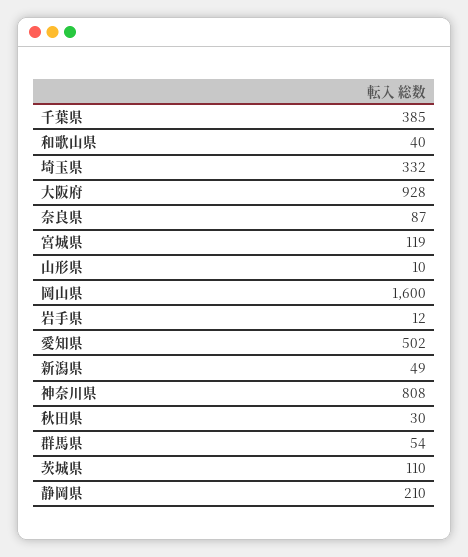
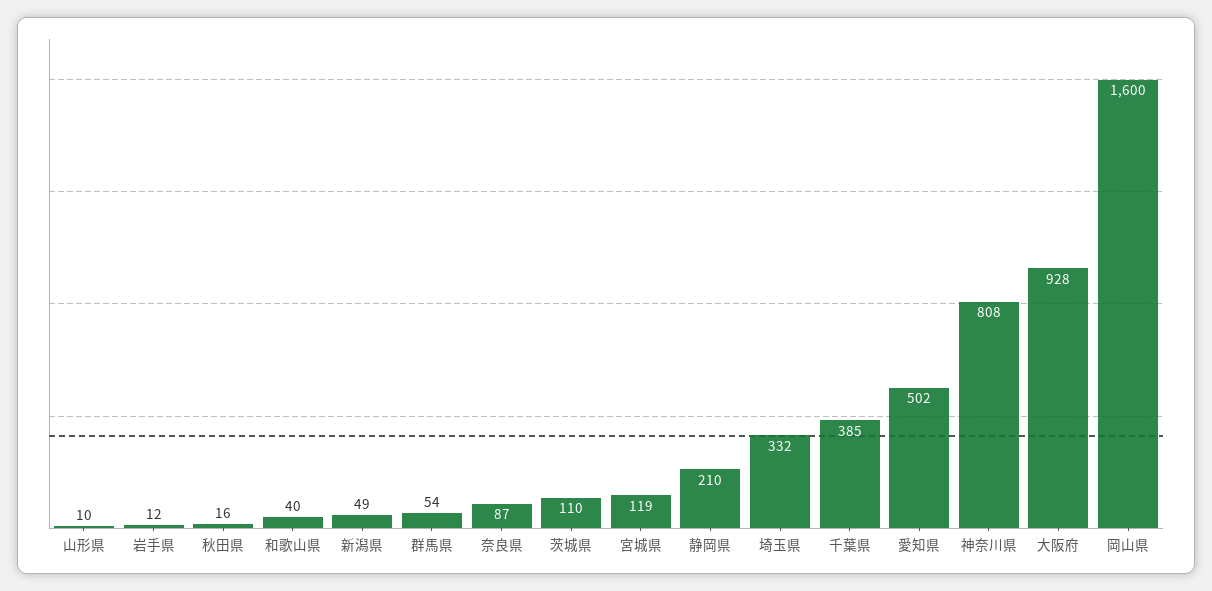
  {
    "千葉県": 385,
    "和歌山県": 40,
    "埼玉県": 332,
    "大阪府": 928,
    "奈良県": 87,
    "宮城県": 119,
    "山形県": 10,
    "岡山県": 1600,
    "岩手県": 12,
    "愛知県": 502,
    "新潟県": 49,
    "神奈川県": 808,
-   "秋田県": 30,
+   "秋田県": 16,
    "群馬県": 54,
    "茨城県": 110,
    "静岡県": 210
  }

